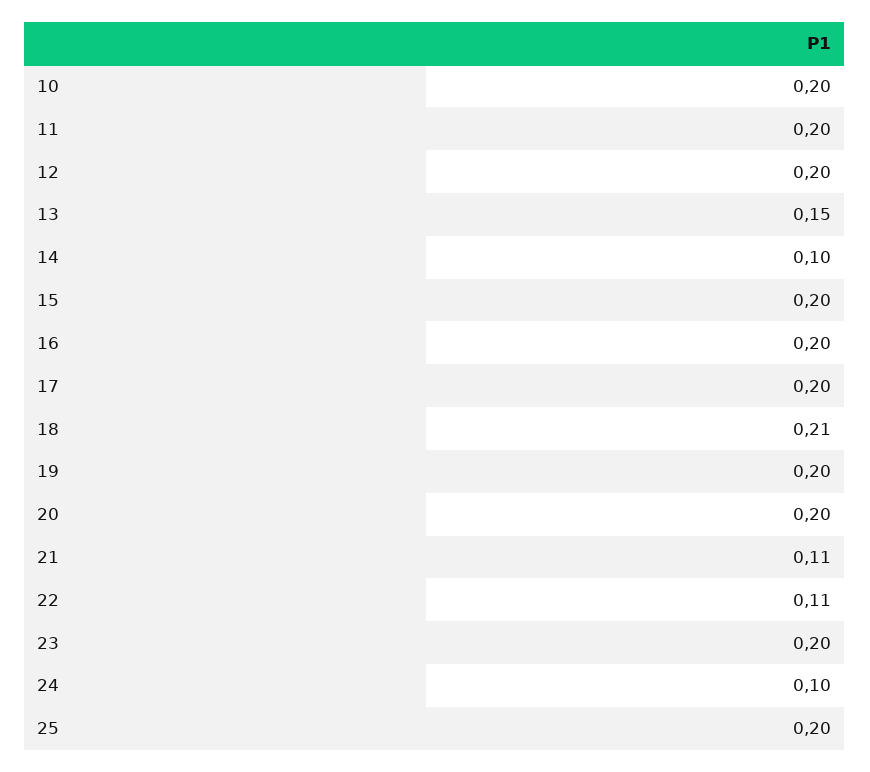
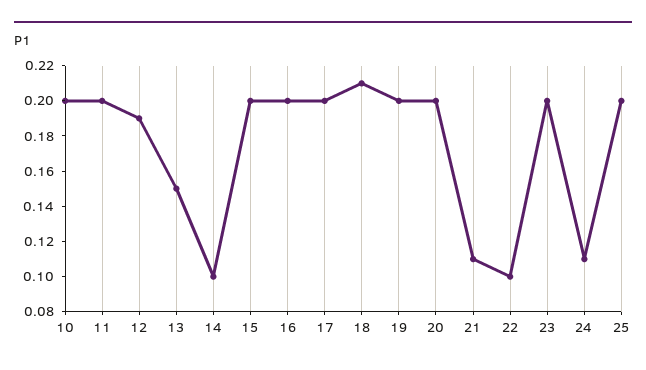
  {
    "10": 0.2,
    "11": 0.2,
-   "12": 0.2,
+   "12": 0.19,
    "13": 0.15,
    "14": 0.1,
    "15": 0.2,
    "16": 0.2,
    "17": 0.2,
    "18": 0.21,
    "19": 0.2,
    "20": 0.2,
    "21": 0.11,
-   "22": 0.11,
+   "22": 0.1,
    "23": 0.2,
-   "24": 0.1,
+   "24": 0.11,
    "25": 0.2
  }

